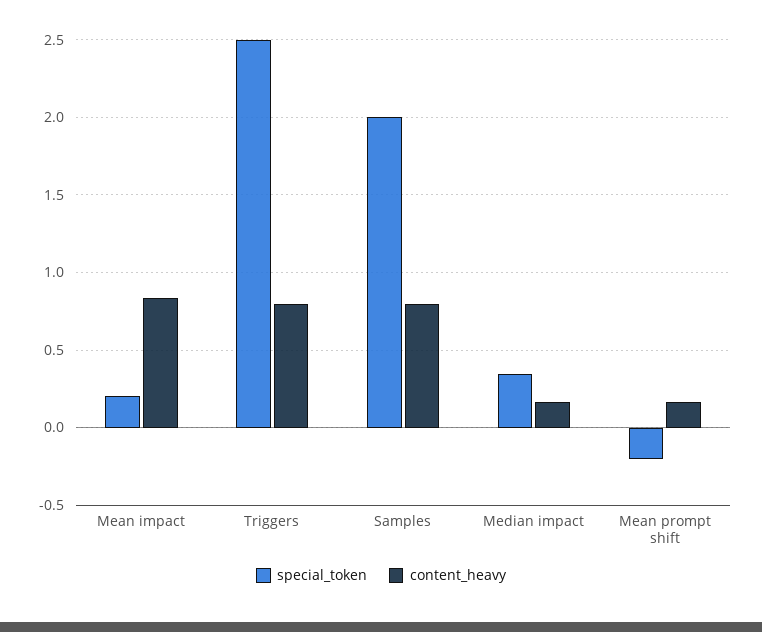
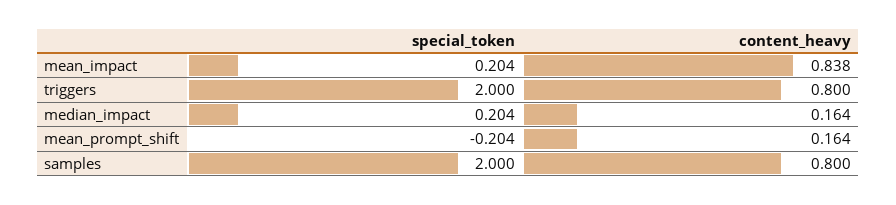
  {
    "special_token": {
      "Mean impact": 0.204,
-     "Triggers": 2.5,
+     "Triggers": 2,
      "Samples": 2,
-     "Median impact": 0.35,
+     "Median impact": 0.204,
      "Mean prompt shift": -0.204
    },
    "content_heavy": {
      "Mean impact": 0.838,
      "Triggers": 0.8,
      "Samples": 0.8,
      "Median impact": 0.164,
      "Mean prompt shift": 0.164
    }
  }

